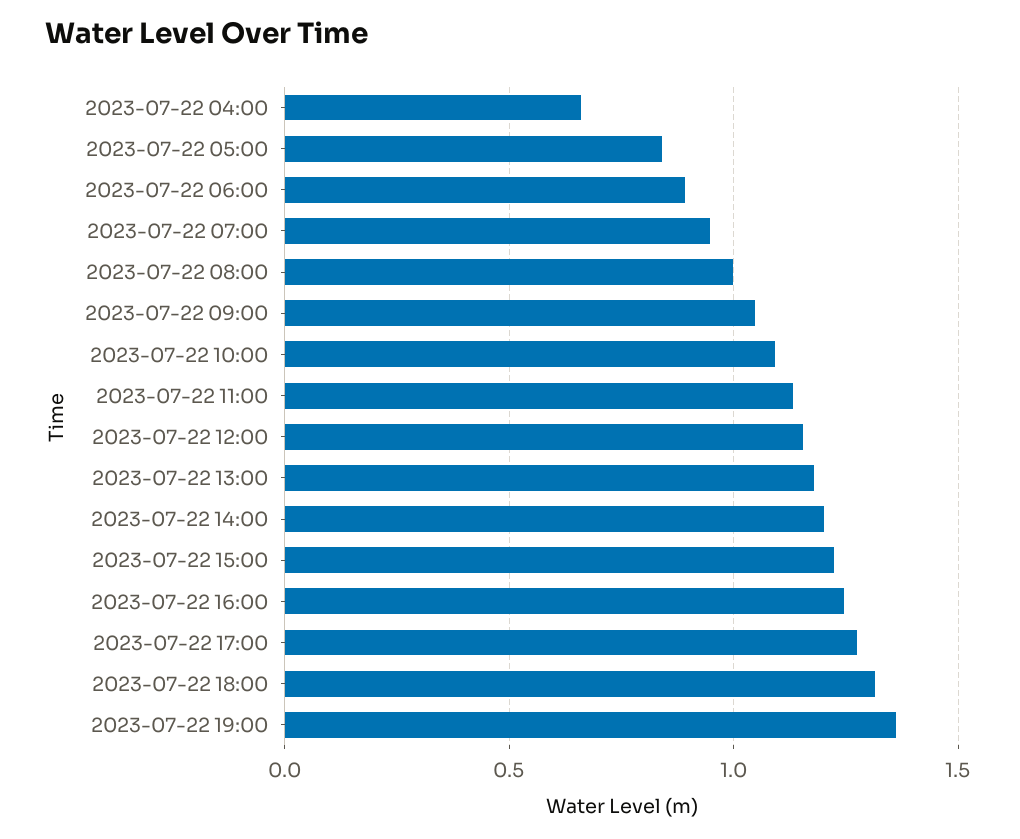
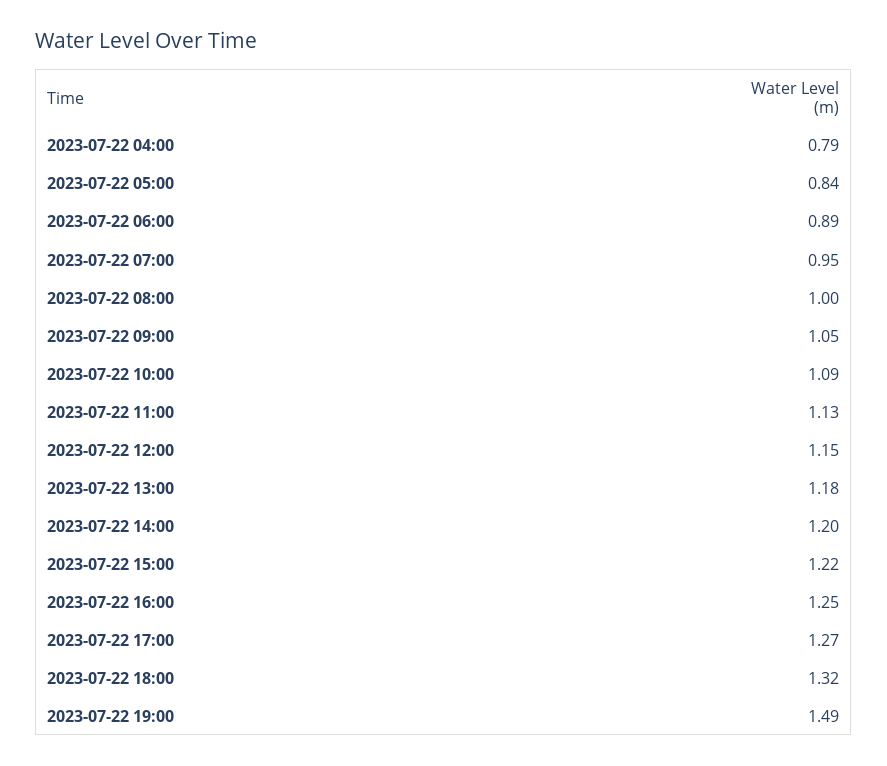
  {
-   "2023-07-22 04:00": 0.65,
+   "2023-07-22 04:00": 0.79,
    "2023-07-22 05:00": 0.84,
    "2023-07-22 06:00": 0.89,
    "2023-07-22 07:00": 0.95,
    "2023-07-22 08:00": 1,
    "2023-07-22 09:00": 1.05,
    "2023-07-22 10:00": 1.09,
    "2023-07-22 11:00": 1.13,
    "2023-07-22 12:00": 1.15,
    "2023-07-22 13:00": 1.18,
    "2023-07-22 14:00": 1.2,
    "2023-07-22 15:00": 1.22,
    "2023-07-22 16:00": 1.25,
    "2023-07-22 17:00": 1.27,
    "2023-07-22 18:00": 1.32,
-   "2023-07-22 19:00": 1.35
+   "2023-07-22 19:00": 1.49
  }

